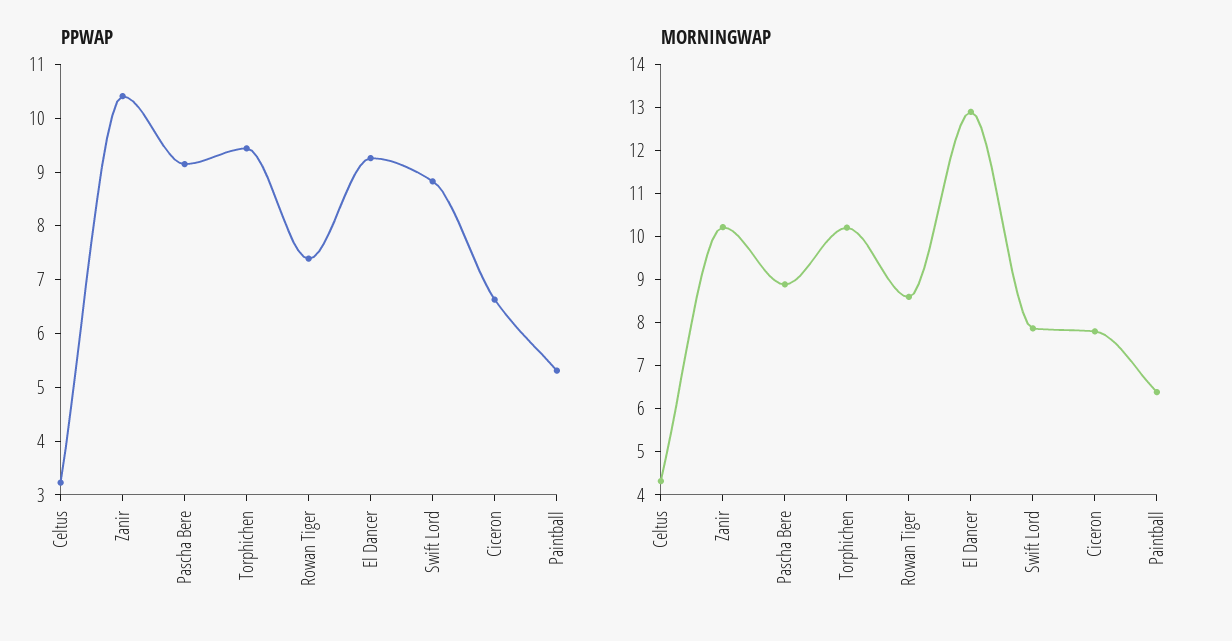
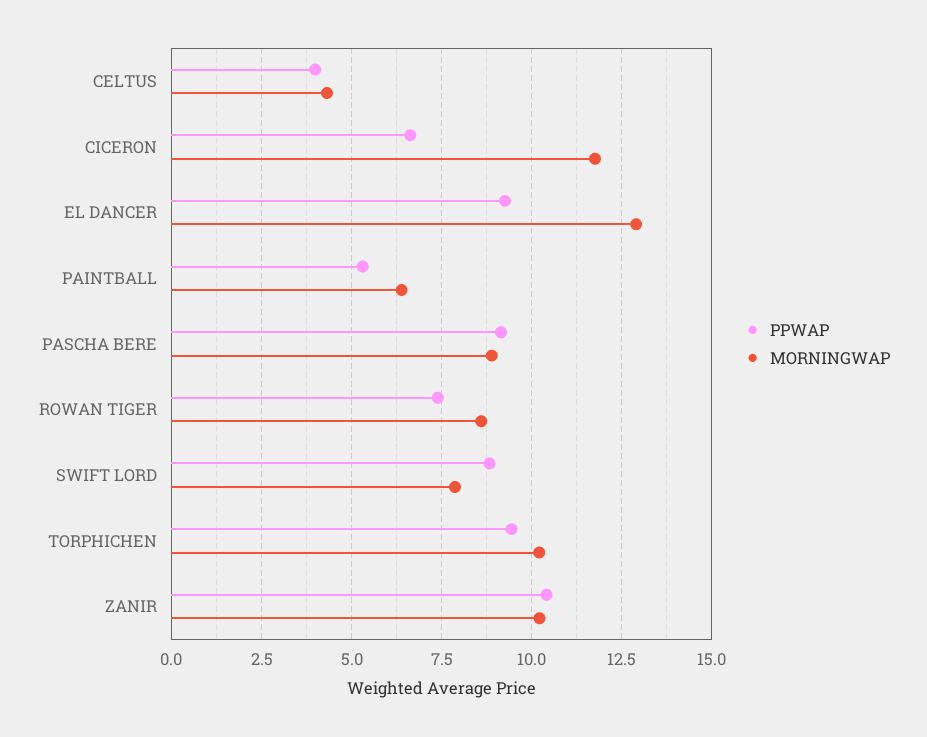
  {
    "PPWAP": {
-     "Celtus": 3.2,
+     "Celtus": 4,
      "Zanir": 10.4,
      "Pascha Bere": 9.2,
      "Torphichen": 9.4,
      "Rowan Tiger": 7.4,
      "El Dancer": 9.2,
      "Swift Lord": 8.8,
      "Ciceron": 6.6,
      "Paintball": 5.4
    },
    "MORNINGWAP": {
      "Celtus": 4.4,
      "Zanir": 10.2,
      "Pascha Bere": 8.8,
      "Torphichen": 10.2,
      "Rowan Tiger": 8.6,
      "El Dancer": 13,
      "Swift Lord": 7.8,
-     "Ciceron": 7.8,
+     "Ciceron": 11.75,
      "Paintball": 6.4
    }
  }

